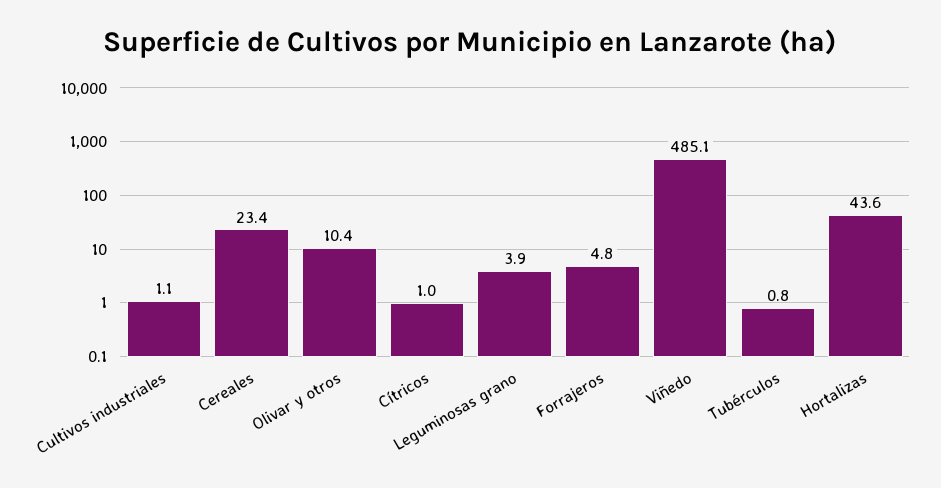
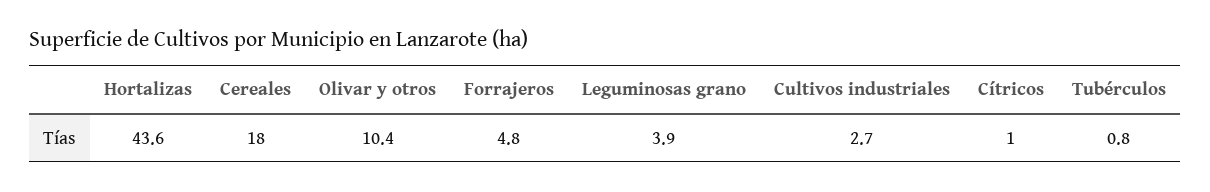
  {
-   "Cultivos industriales": 1.1,
+   "Cultivos industriales": 2.7,
-   "Cereales": 23.4,
+   "Cereales": 18,
    "Olivar y otros": 10.4,
    "Cítricos": 1,
    "Leguminosas grano": 3.9,
    "Forrajeros": 4.8,
-   "Viñedo": 485.1,
    "Tubérculos": 0.8,
    "Hortalizas": 43.6
  }

